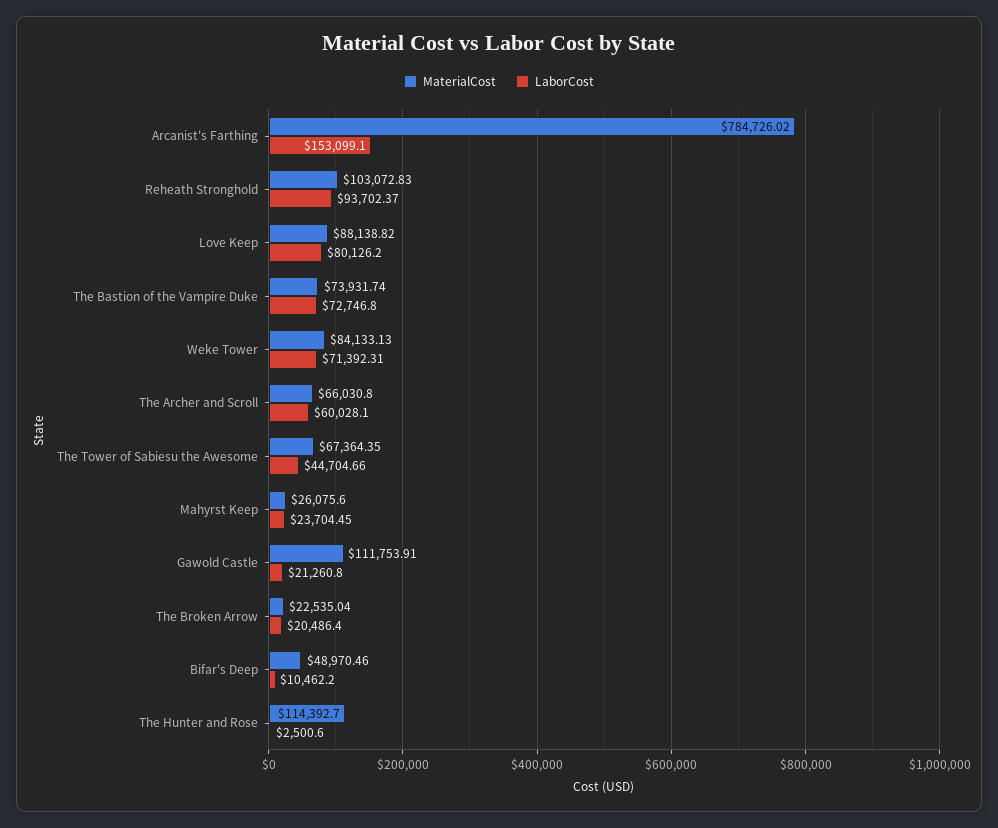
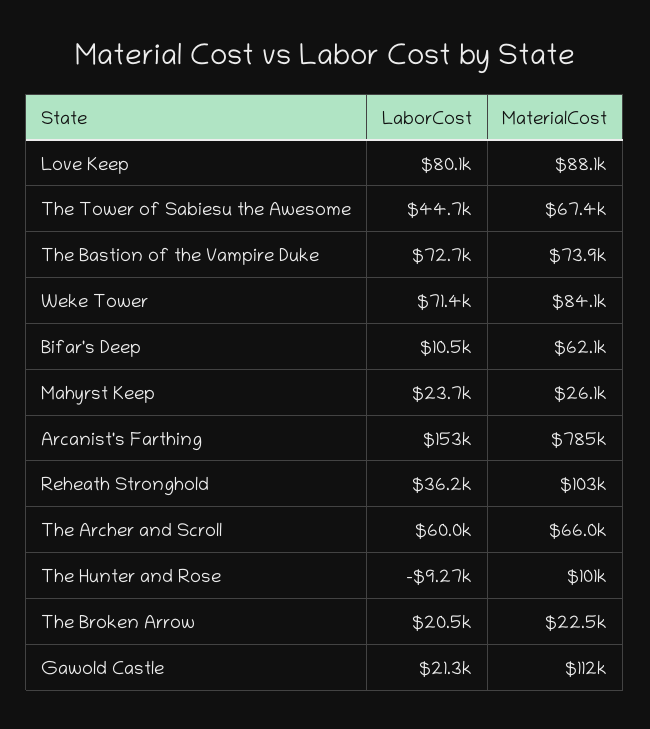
  {
    "MaterialCost": {
      "Arcanist's Farthing": 784726.02,
      "Reheath Stronghold": 103072.83,
      "Love Keep": 88138.82,
      "The Bastion of the Vampire Duke": 73931.74,
      "Weke Tower": 84133.13,
      "The Archer and Scroll": 66030.8,
      "The Tower of Sabiesu the Awesome": 67364.35,
      "Mahyrst Keep": 26075.6,
      "Gawold Castle": 111753.91,
      "The Broken Arrow": 22535.04,
-     "Bifar's Deep": 48970.46,
+     "Bifar's Deep": 62100,
-     "The Hunter and Rose": 114392.7
+     "The Hunter and Rose": 101000
    },
    "LaborCost": {
      "Arcanist's Farthing": 153099.1,
-     "Reheath Stronghold": 93702.37,
+     "Reheath Stronghold": 36200,
      "Love Keep": 80126.2,
      "The Bastion of the Vampire Duke": 72746.8,
      "Weke Tower": 71392.31,
      "The Archer and Scroll": 60028.1,
      "The Tower of Sabiesu the Awesome": 44704.66,
      "Mahyrst Keep": 23704.45,
      "Gawold Castle": 21260.8,
      "The Broken Arrow": 20486.4,
      "Bifar's Deep": 10462.2,
-     "The Hunter and Rose": 2500.6
+     "The Hunter and Rose": -9270
    }
  }

